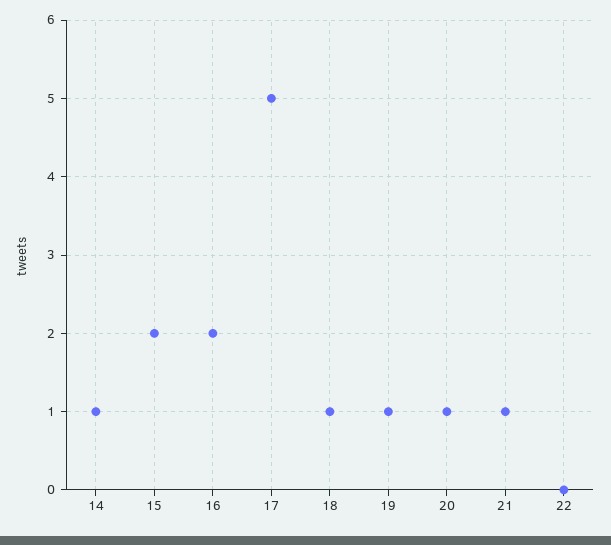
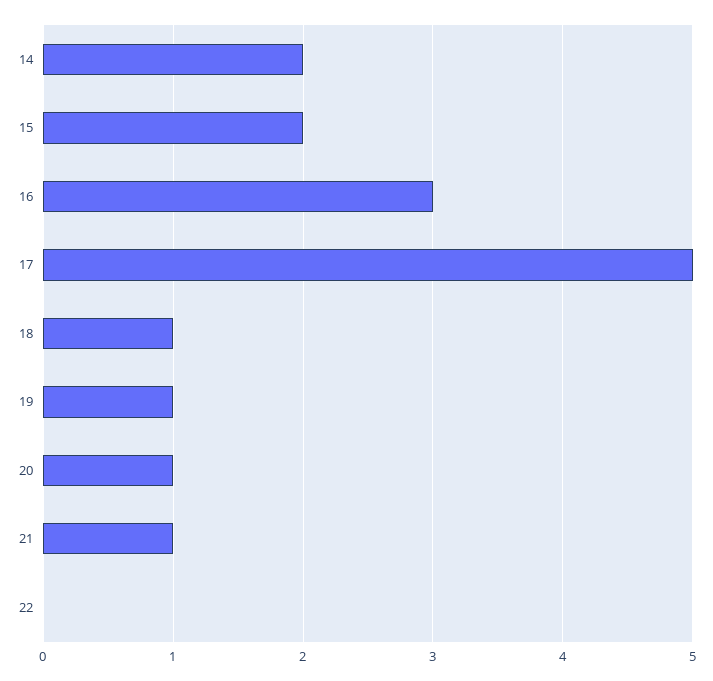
  {
-   "14": 1,
+   "14": 2,
    "15": 2,
-   "16": 2,
+   "16": 3,
    "17": 5,
    "18": 1,
    "19": 1,
    "20": 1,
    "21": 1,
    "22": 0
  }

